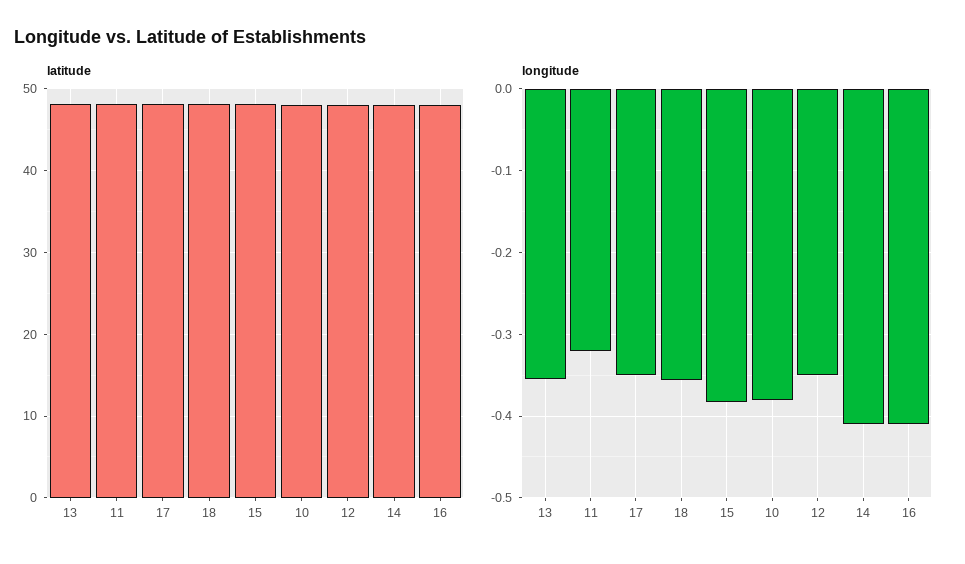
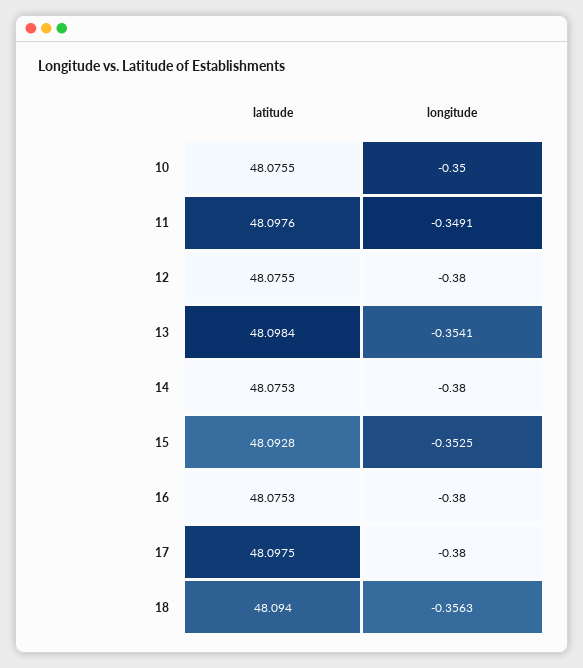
  {
    "latitude": {
      "13": 48.0984,
      "11": 48.0976,
      "17": 48.0975,
      "18": 48.094,
      "15": 48.0928,
      "10": 48.0755,
      "12": 48.0755,
      "14": 48.0753,
      "16": 48.0753
    },
    "longitude": {
      "13": -0.3541,
-     "11": -0.32,
+     "11": -0.3491,
-     "17": -0.35,
+     "17": -0.38,
      "18": -0.3563,
-     "15": -0.38,
+     "15": -0.3525,
-     "10": -0.38,
+     "10": -0.35,
-     "12": -0.35,
+     "12": -0.38,
-     "14": -0.41,
+     "14": -0.38,
-     "16": -0.41
+     "16": -0.38
    }
  }

